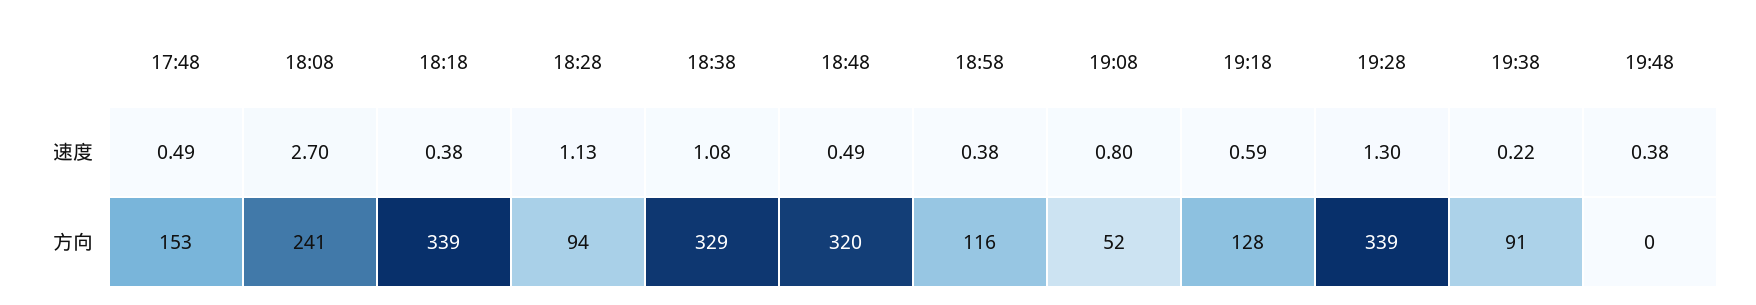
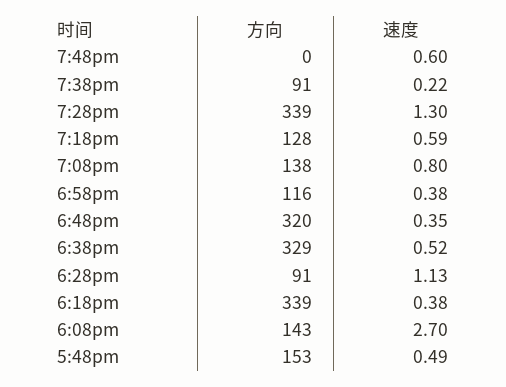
  {
    "17:48": {
      "速度": 0.49,
      "方向": 153
    },
    "18:08": {
      "速度": 2.7,
-     "方向": 241
+     "方向": 143
    },
    "18:18": {
      "速度": 0.38,
      "方向": 339
    },
    "18:28": {
      "速度": 1.13,
-     "方向": 94
+     "方向": 91
    },
    "18:38": {
-     "速度": 1.08,
+     "速度": 0.52,
      "方向": 329
    },
    "18:48": {
-     "速度": 0.49,
+     "速度": 0.35,
      "方向": 320
    },
    "18:58": {
      "速度": 0.38,
      "方向": 116
    },
    "19:08": {
      "速度": 0.8,
-     "方向": 52
+     "方向": 138
    },
    "19:18": {
      "速度": 0.59,
      "方向": 128
    },
    "19:28": {
      "速度": 1.3,
      "方向": 339
    },
    "19:38": {
      "速度": 0.22,
      "方向": 91
    },
    "19:48": {
-     "速度": 0.38,
+     "速度": 0.6,
      "方向": 0
    }
  }

